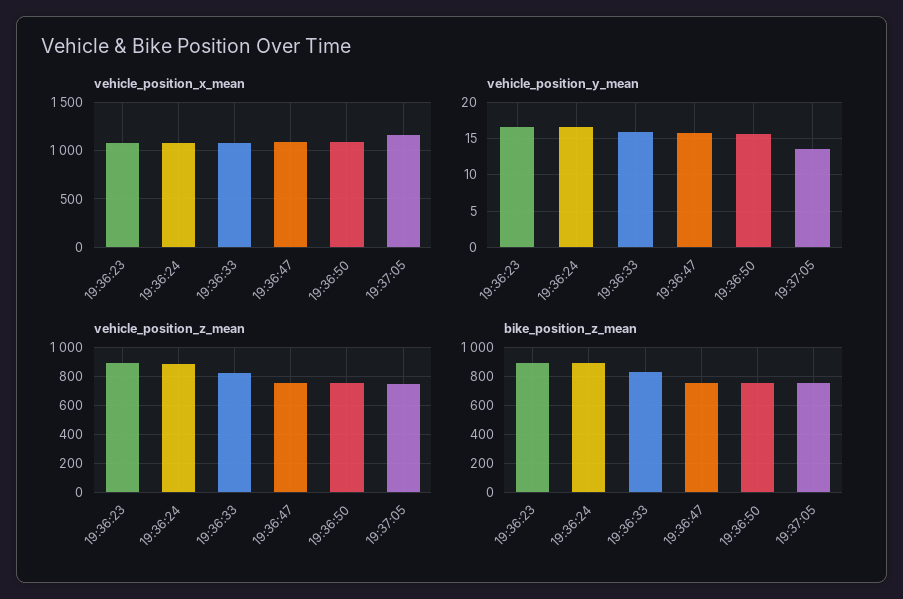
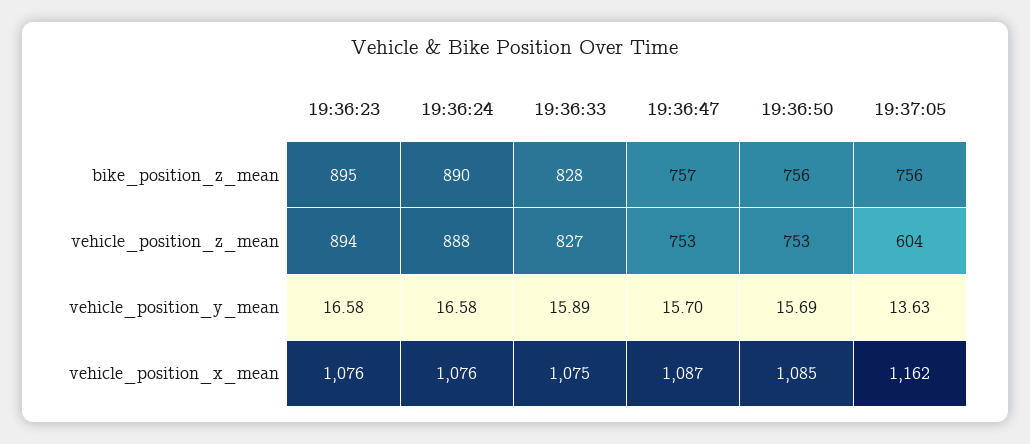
  {
    "vehicle_position_x_mean": {
      "19:36:23": 1076,
      "19:36:24": 1076,
      "19:36:33": 1075,
      "19:36:47": 1087,
      "19:36:50": 1085,
      "19:37:05": 1162
    },
    "vehicle_position_y_mean": {
      "19:36:23": 16.58,
      "19:36:24": 16.58,
      "19:36:33": 15.89,
      "19:36:47": 15.7,
      "19:36:50": 15.69,
      "19:37:05": 13.63
    },
    "vehicle_position_z_mean": {
      "19:36:23": 894,
      "19:36:24": 888,
      "19:36:33": 827,
      "19:36:47": 753,
      "19:36:50": 753,
-     "19:37:05": 750
+     "19:37:05": 604
    },
    "bike_position_z_mean": {
      "19:36:23": 895,
      "19:36:24": 890,
      "19:36:33": 828,
      "19:36:47": 757,
      "19:36:50": 756,
      "19:37:05": 756
    }
  }

